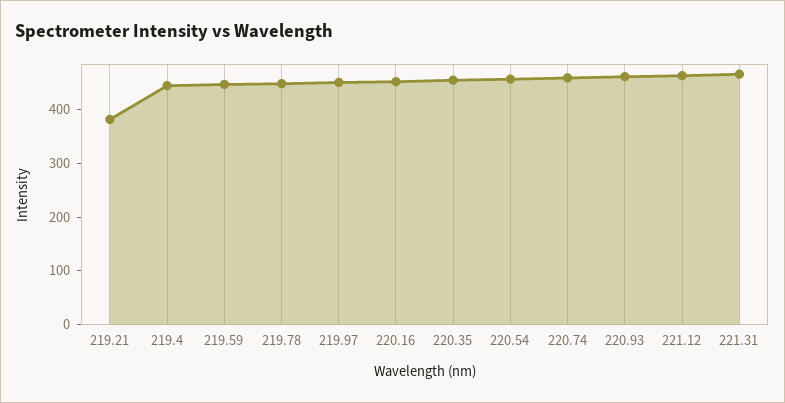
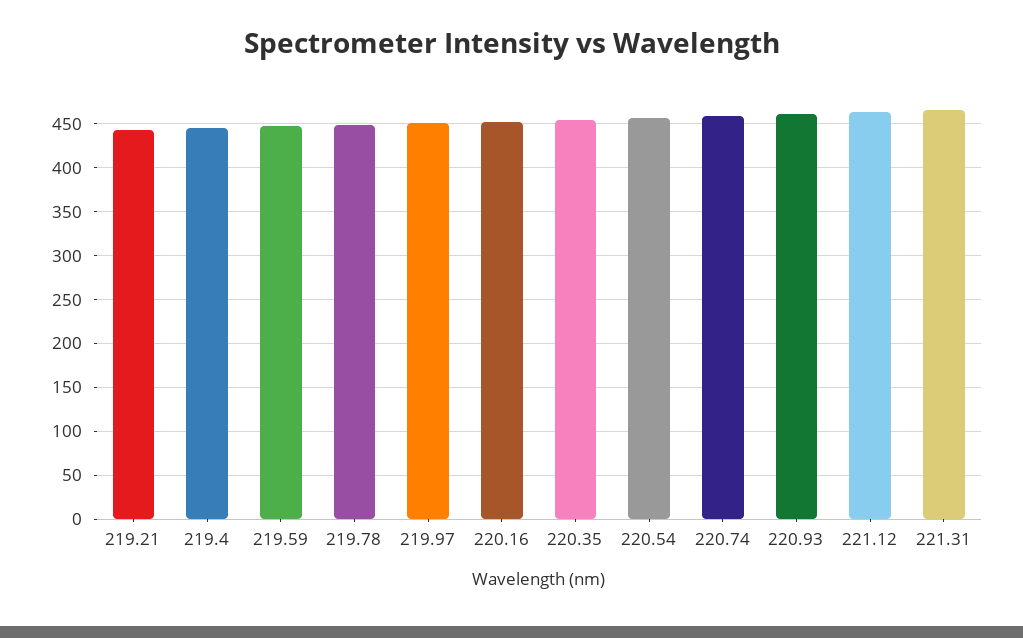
  {
-   "219.21": 380,
+   "219.21": 440,
    "219.4": 440,
    "219.59": 450,
    "219.78": 450,
    "219.97": 450,
    "220.16": 450,
    "220.35": 450,
    "220.54": 460,
    "220.74": 460,
    "220.93": 460,
    "221.12": 460,
    "221.31": 470
  }

